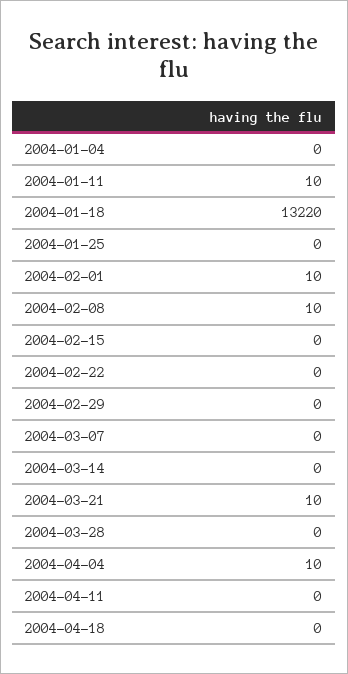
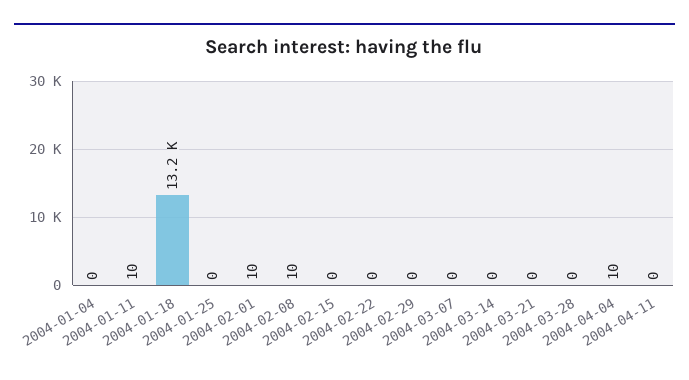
  {
    "2004-01-04": 0,
    "2004-01-11": 10,
    "2004-01-18": 13220,
    "2004-01-25": 0,
    "2004-02-01": 10,
    "2004-02-08": 10,
    "2004-02-15": 0,
    "2004-02-22": 0,
    "2004-02-29": 0,
    "2004-03-07": 0,
    "2004-03-14": 0,
-   "2004-03-21": 10,
+   "2004-03-21": 0,
    "2004-03-28": 0,
    "2004-04-04": 10,
-   "2004-04-11": 0,
+   "2004-04-11": 0
-   "2004-04-18": 0
  }

